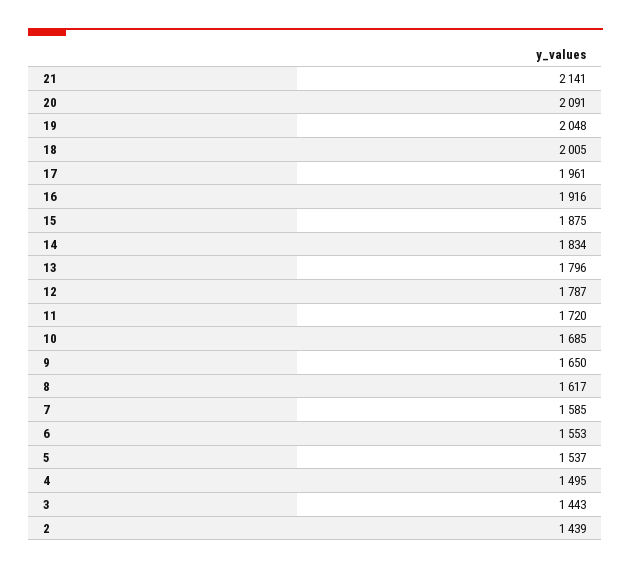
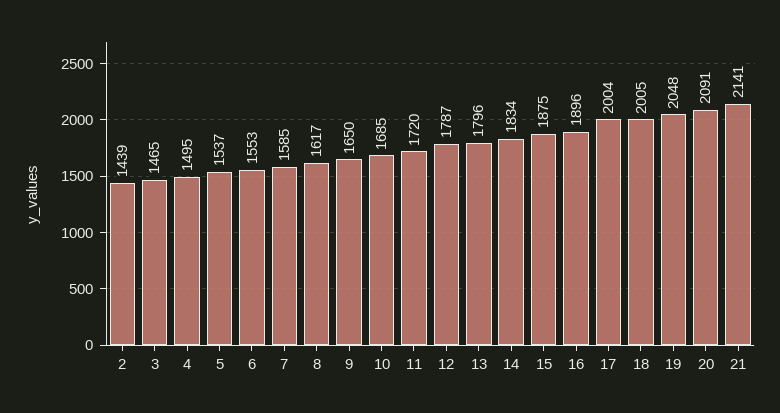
  {
    "21": 2141,
    "20": 2091,
    "19": 2048,
    "18": 2005,
-   "17": 1961,
+   "17": 2004,
-   "16": 1916,
+   "16": 1896,
    "15": 1875,
    "14": 1834,
    "13": 1796,
    "12": 1787,
    "11": 1720,
    "10": 1685,
    "9": 1650,
    "8": 1617,
    "7": 1585,
    "6": 1553,
    "5": 1537,
    "4": 1495,
-   "3": 1443,
+   "3": 1465,
    "2": 1439
  }

